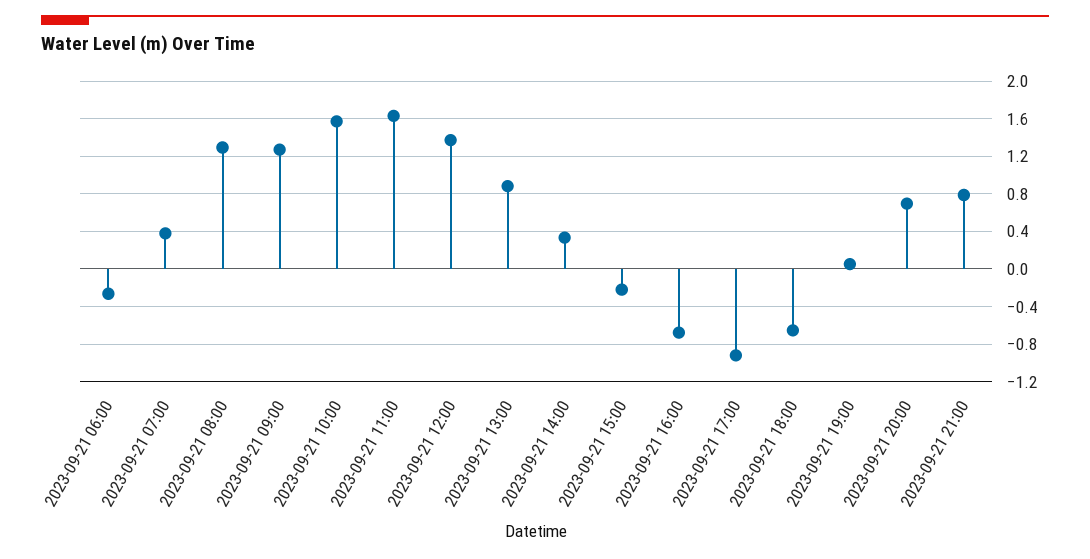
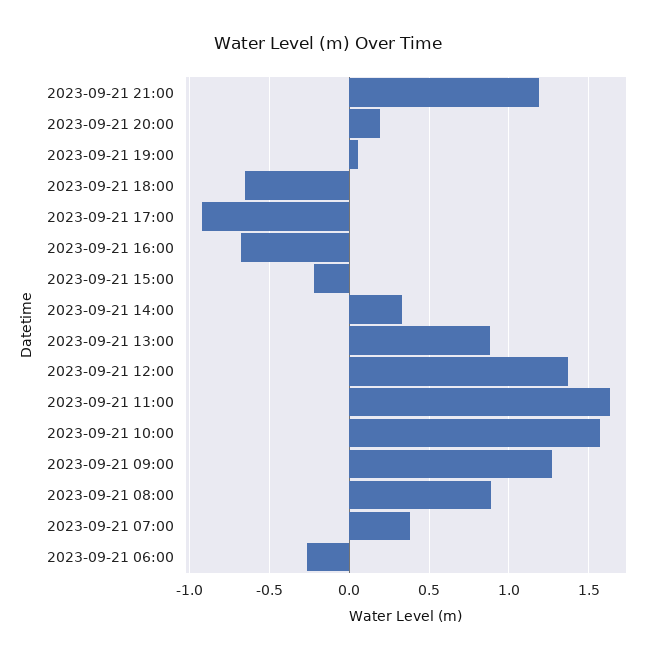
  {
    "2023-09-21 06:00": -0.25,
    "2023-09-21 07:00": 0.4,
-   "2023-09-21 08:00": 1.3,
+   "2023-09-21 08:00": 0.9,
    "2023-09-21 09:00": 1.25,
    "2023-09-21 10:00": 1.55,
    "2023-09-21 11:00": 1.65,
    "2023-09-21 12:00": 1.35,
    "2023-09-21 13:00": 0.9,
    "2023-09-21 14:00": 0.35,
    "2023-09-21 15:00": -0.2,
    "2023-09-21 16:00": -0.7,
    "2023-09-21 17:00": -0.9,
    "2023-09-21 18:00": -0.65,
    "2023-09-21 19:00": 0.05,
-   "2023-09-21 20:00": 0.7,
+   "2023-09-21 20:00": 0.2,
-   "2023-09-21 21:00": 0.8
+   "2023-09-21 21:00": 1.2
  }

